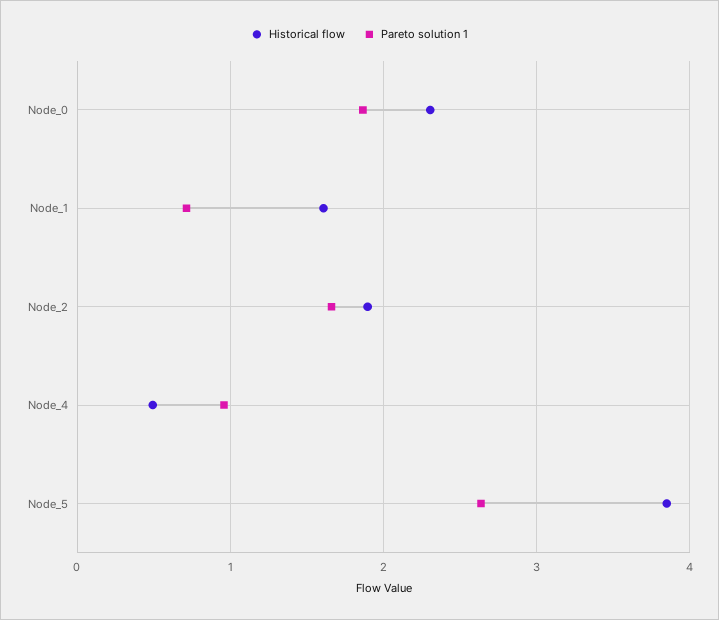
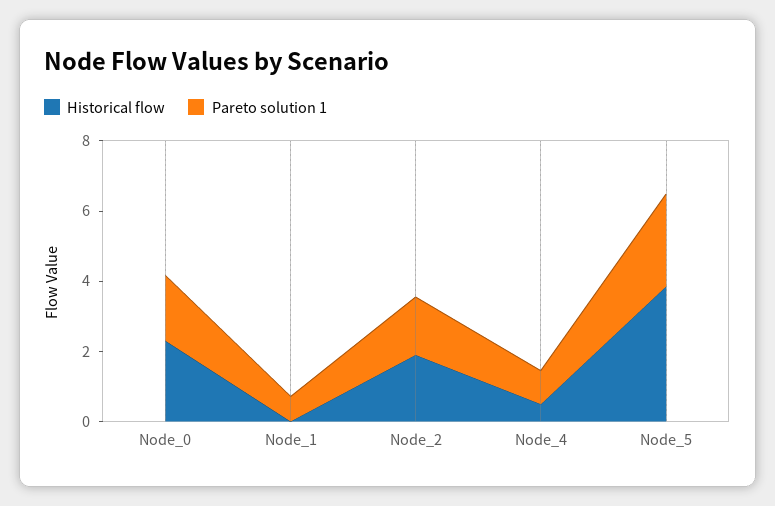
  {
    "Historical flow": {
      "Node_0": 2.3,
-     "Node_1": 1.6,
+     "Node_1": 0,
      "Node_2": 1.9,
      "Node_4": 0.5,
      "Node_5": 3.8
    },
    "Pareto solution 1": {
      "Node_0": 1.9,
      "Node_1": 0.7,
      "Node_2": 1.7,
      "Node_4": 1,
      "Node_5": 2.6
    }
  }

